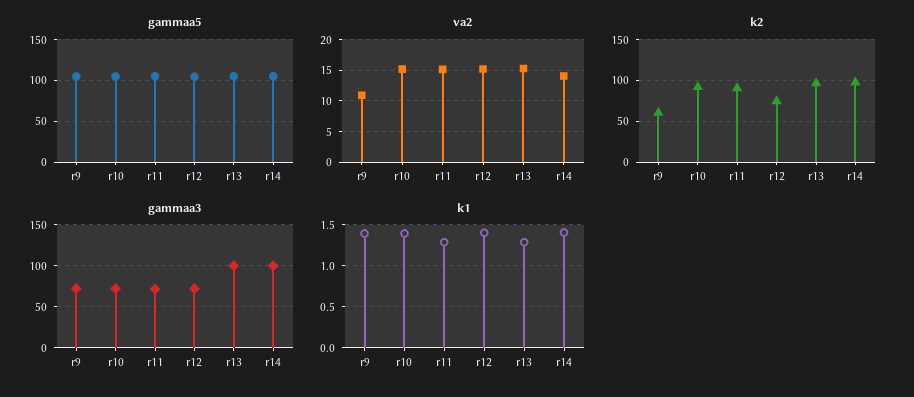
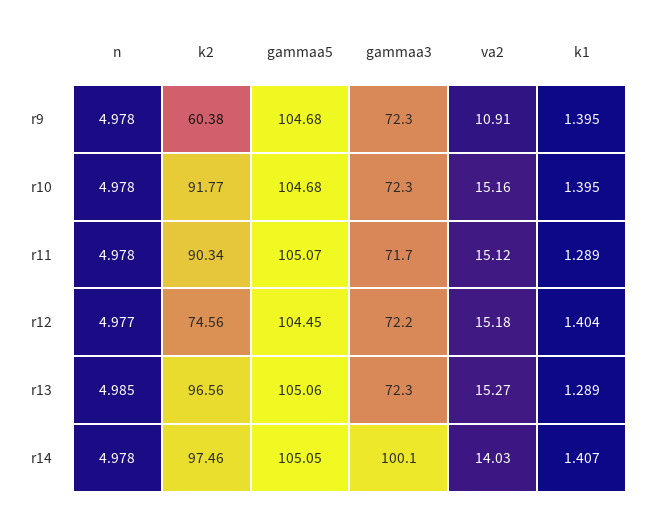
  {
    "gammaa5": {
      "r9": 104.68,
      "r10": 104.68,
      "r11": 105.07,
      "r12": 104.45,
      "r13": 105.06,
      "r14": 105.05
    },
    "va2": {
      "r9": 10.91,
      "r10": 15.16,
      "r11": 15.12,
      "r12": 15.18,
      "r13": 15.27,
      "r14": 14.03
    },
    "k2": {
      "r9": 60.38,
      "r10": 91.77,
      "r11": 90.34,
      "r12": 74.56,
      "r13": 96.56,
      "r14": 97.46
    },
    "gammaa3": {
      "r9": 72.3,
      "r10": 72.3,
      "r11": 71.7,
      "r12": 72.2,
-     "r13": 100,
+     "r13": 72.3,
      "r14": 100.1
    },
    "k1": {
      "r9": 1.395,
      "r10": 1.395,
      "r11": 1.289,
      "r12": 1.404,
      "r13": 1.289,
      "r14": 1.407
-   }
+   },
+   "n": {
+     "r9": 4.978,
+     "r10": 4.978,
+     "r11": 4.978,
+     "r12": 4.977,
+     "r13": 4.985,
+     "r14": 4.978
+   }
  }

